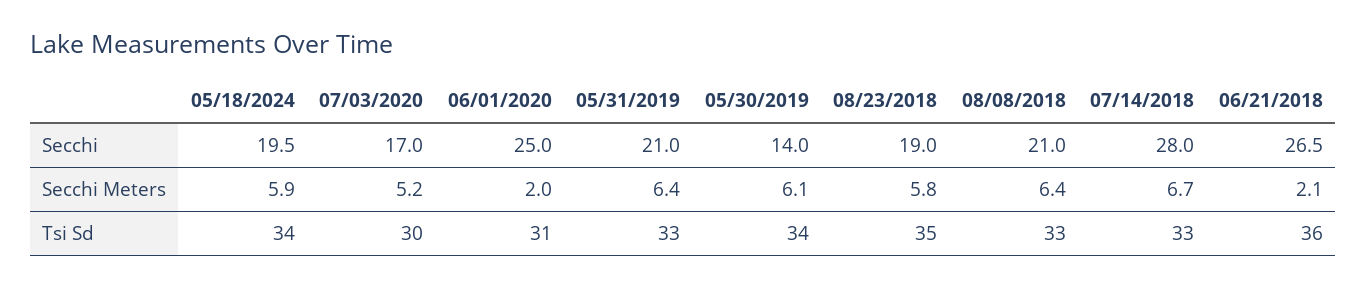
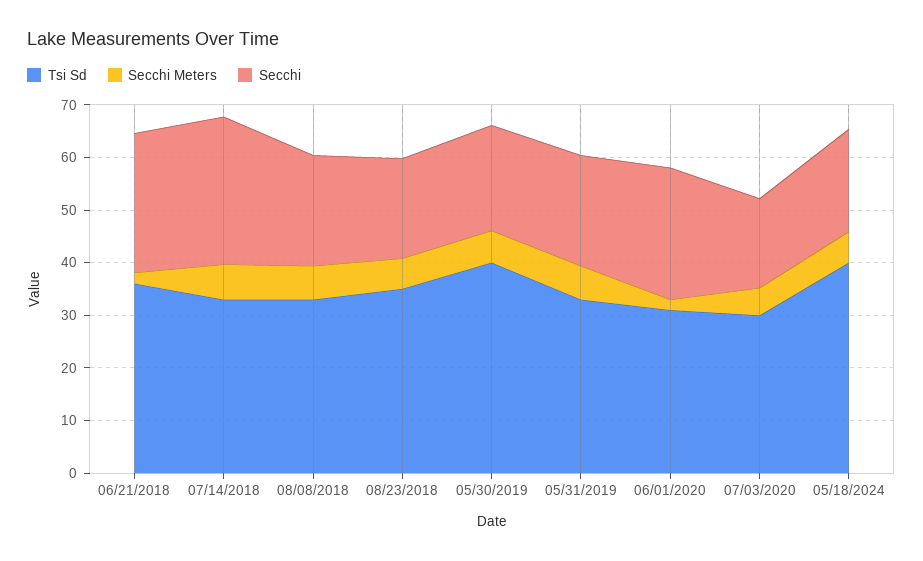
  {
    "Secchi": {
      "05/18/2024": 19.5,
      "07/03/2020": 17,
      "06/01/2020": 25,
      "05/31/2019": 21,
-     "05/30/2019": 14,
+     "05/30/2019": 20,
      "08/23/2018": 19,
      "08/08/2018": 21,
      "07/14/2018": 28,
      "06/21/2018": 26.5
    },
    "Secchi Meters": {
      "05/18/2024": 5.9,
      "07/03/2020": 5.2,
      "06/01/2020": 2,
      "05/31/2019": 6.4,
      "05/30/2019": 6.1,
      "08/23/2018": 5.8,
      "08/08/2018": 6.4,
      "07/14/2018": 6.7,
      "06/21/2018": 2.1
    },
    "Tsi Sd": {
-     "05/18/2024": 34,
+     "05/18/2024": 40,
      "07/03/2020": 30,
      "06/01/2020": 31,
      "05/31/2019": 33,
-     "05/30/2019": 34,
+     "05/30/2019": 40,
      "08/23/2018": 35,
      "08/08/2018": 33,
      "07/14/2018": 33,
      "06/21/2018": 36
    }
  }

